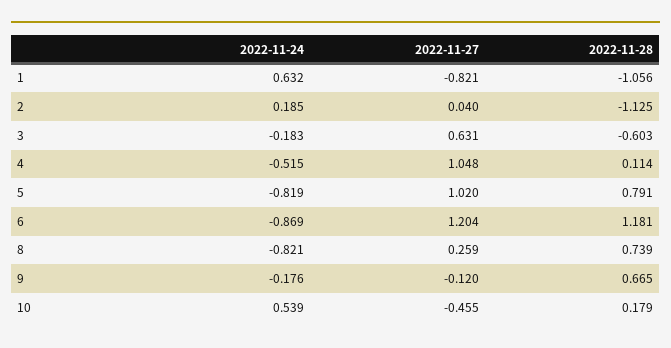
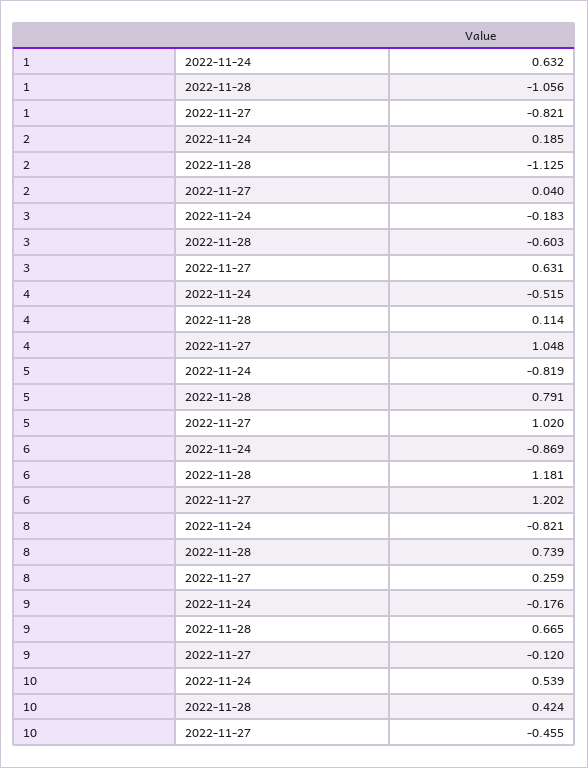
  {
    "2022-11-24": {
      "1": 0.632,
      "2": 0.185,
      "3": -0.183,
      "4": -0.515,
      "5": -0.819,
      "6": -0.869,
      "8": -0.821,
      "9": -0.176,
      "10": 0.539
    },
    "2022-11-27": {
      "1": -0.821,
      "2": 0.04,
      "3": 0.631,
      "4": 1.048,
      "5": 1.02,
-     "6": 1.204,
+     "6": 1.202,
      "8": 0.259,
      "9": -0.12,
      "10": -0.455
    },
    "2022-11-28": {
      "1": -1.056,
      "2": -1.125,
      "3": -0.603,
      "4": 0.114,
      "5": 0.791,
      "6": 1.181,
      "8": 0.739,
      "9": 0.665,
-     "10": 0.179
+     "10": 0.424
    }
  }

